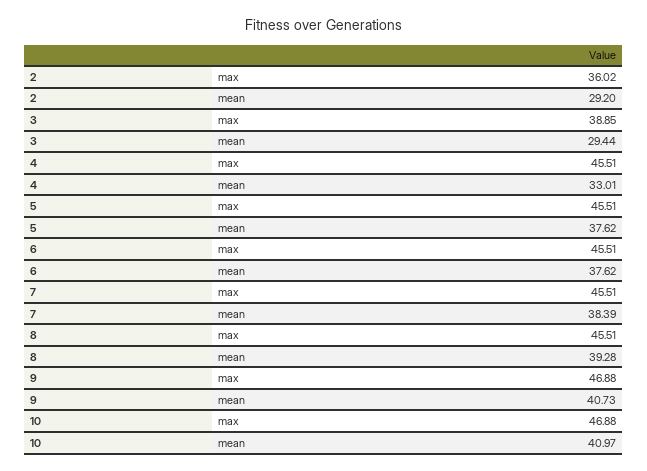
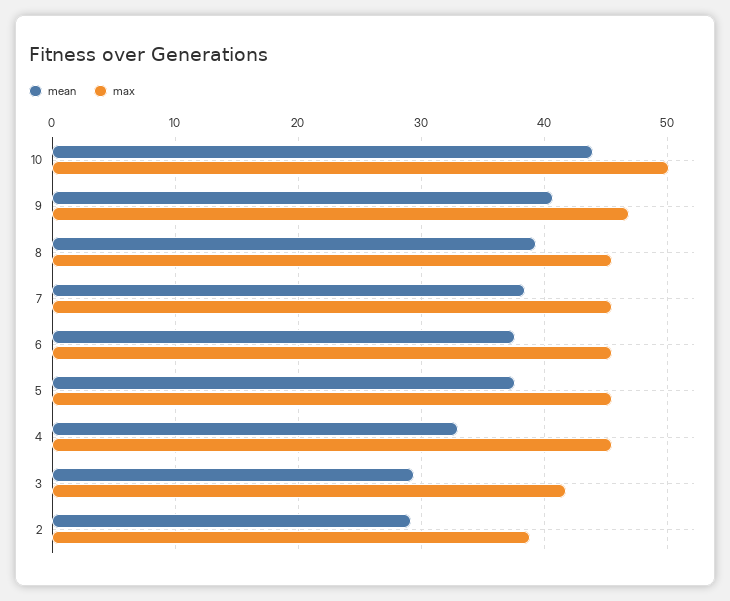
  {
    "max": {
-     "2": 36.02,
+     "2": 39,
-     "3": 38.85,
+     "3": 42,
      "4": 45.51,
      "5": 45.51,
      "6": 45.51,
      "7": 45.51,
      "8": 45.51,
      "9": 46.88,
-     "10": 46.88
+     "10": 50
    },
    "mean": {
      "2": 29.2,
      "3": 29.44,
      "4": 33.01,
      "5": 37.62,
      "6": 37.62,
      "7": 38.39,
      "8": 39.28,
      "9": 40.73,
-     "10": 40.97
+     "10": 44
    }
  }

